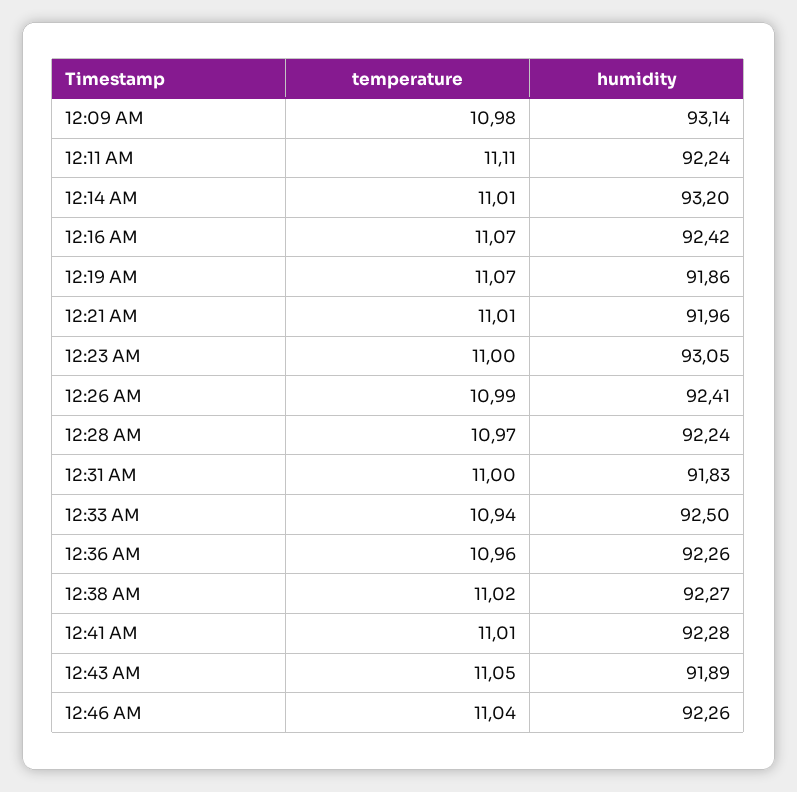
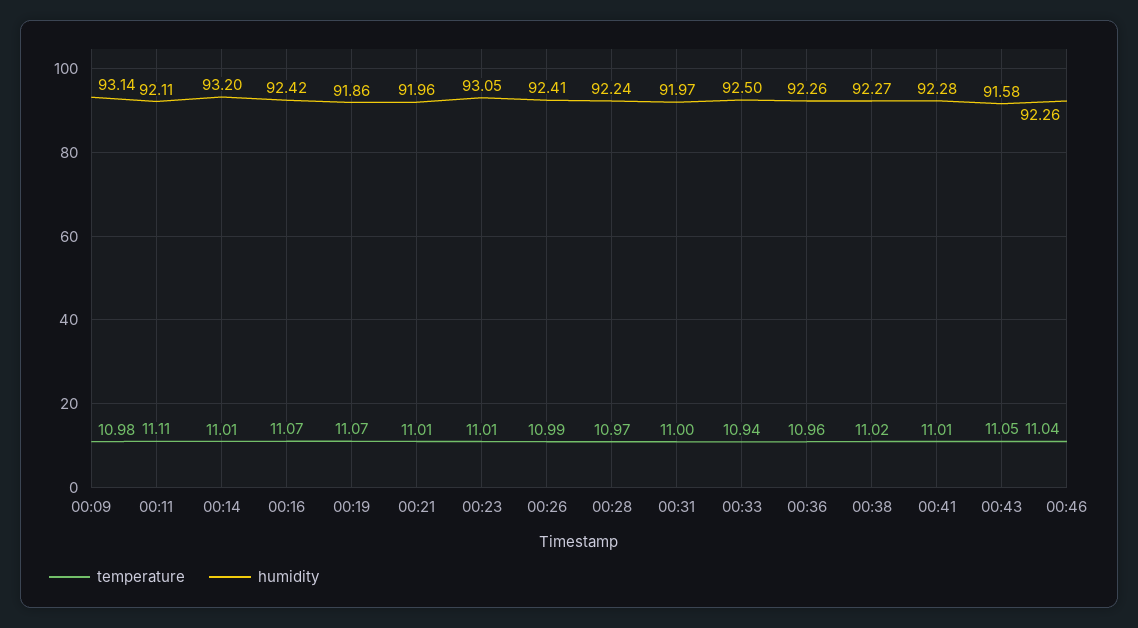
  {
    "temperature": {
      "12:09 AM": 10.98,
      "12:11 AM": 11.11,
      "12:14 AM": 11.01,
      "12:16 AM": 11.07,
      "12:19 AM": 11.07,
      "12:21 AM": 11.01,
-     "12:23 AM": 11,
+     "12:23 AM": 11.01,
      "12:26 AM": 10.99,
      "12:28 AM": 10.97,
      "12:31 AM": 11,
      "12:33 AM": 10.94,
      "12:36 AM": 10.96,
      "12:38 AM": 11.02,
      "12:41 AM": 11.01,
      "12:43 AM": 11.05,
      "12:46 AM": 11.04
    },
    "humidity": {
      "12:09 AM": 93.14,
-     "12:11 AM": 92.24,
+     "12:11 AM": 92.11,
      "12:14 AM": 93.2,
      "12:16 AM": 92.42,
      "12:19 AM": 91.86,
      "12:21 AM": 91.96,
      "12:23 AM": 93.05,
      "12:26 AM": 92.41,
      "12:28 AM": 92.24,
-     "12:31 AM": 91.83,
+     "12:31 AM": 91.97,
      "12:33 AM": 92.5,
      "12:36 AM": 92.26,
      "12:38 AM": 92.27,
      "12:41 AM": 92.28,
-     "12:43 AM": 91.89,
+     "12:43 AM": 91.58,
      "12:46 AM": 92.26
    }
  }

